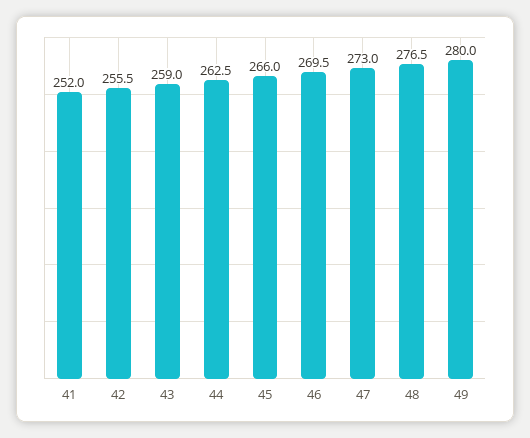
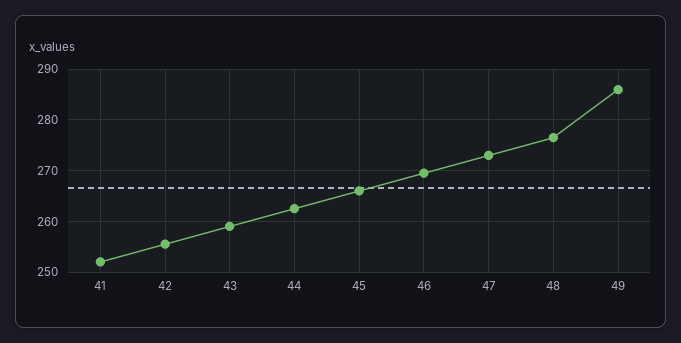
  {
    "41": 252,
    "42": 255.5,
    "43": 259,
    "44": 262.5,
    "45": 266,
    "46": 269.5,
    "47": 273,
    "48": 276.5,
-   "49": 280
+   "49": 286
  }

